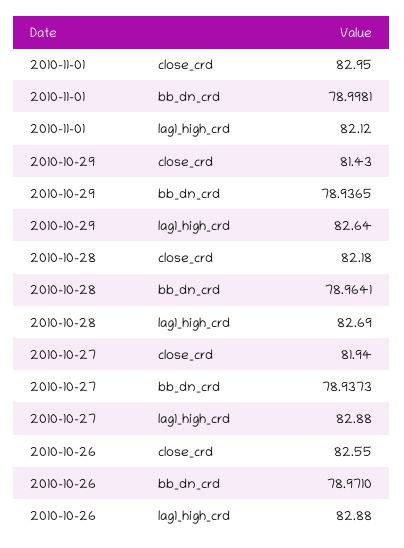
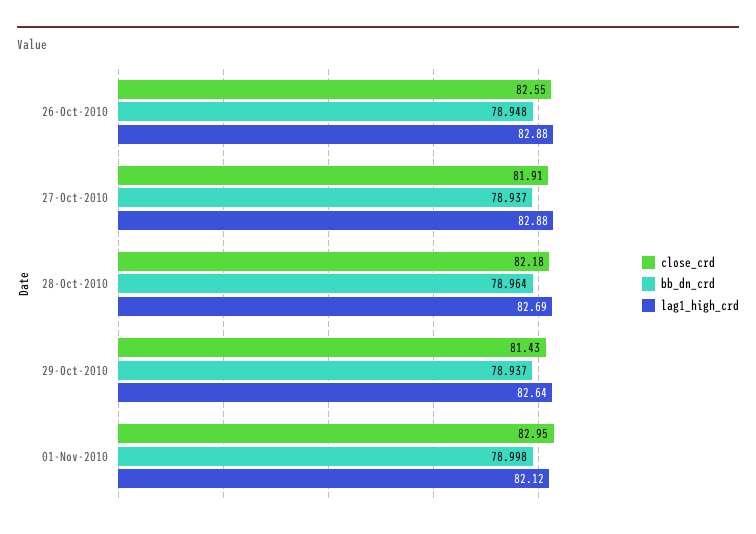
  {
    "close_crd": {
      "2010-11-01": 82.95,
      "2010-10-29": 81.43,
      "2010-10-28": 82.18,
-     "2010-10-27": 81.94,
+     "2010-10-27": 81.91,
      "2010-10-26": 82.55
    },
    "bb_dn_crd": {
      "2010-11-01": 78.9981,
      "2010-10-29": 78.9365,
      "2010-10-28": 78.9641,
      "2010-10-27": 78.9373,
-     "2010-10-26": 78.971
+     "2010-10-26": 78.948
    },
    "lag1_high_crd": {
      "2010-11-01": 82.12,
      "2010-10-29": 82.64,
      "2010-10-28": 82.69,
      "2010-10-27": 82.88,
      "2010-10-26": 82.88
    }
  }

